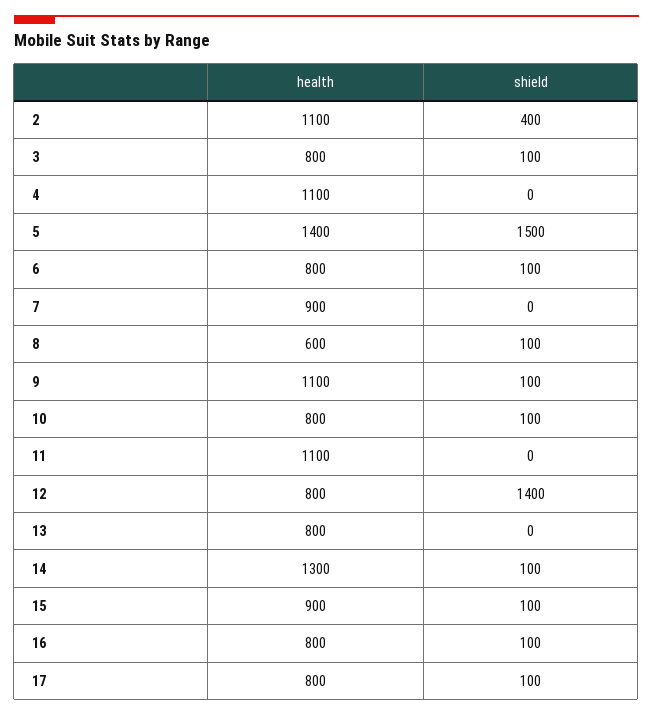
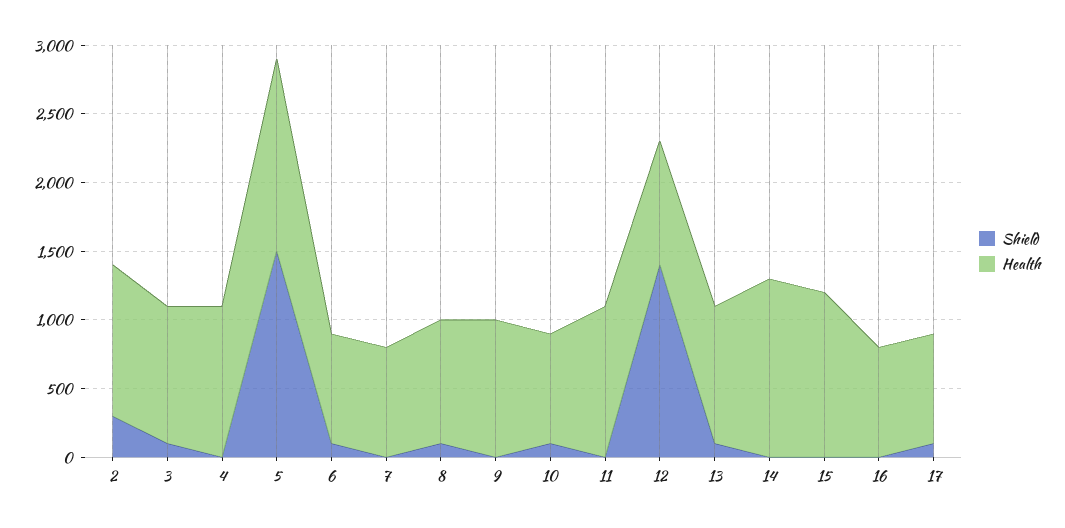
  {
    "health": {
      "2": 1100,
-     "3": 800,
+     "3": 1000,
      "4": 1100,
      "5": 1400,
      "6": 800,
-     "7": 900,
+     "7": 800,
-     "8": 600,
+     "8": 900,
-     "9": 1100,
+     "9": 1000,
      "10": 800,
      "11": 1100,
-     "12": 800,
+     "12": 900,
-     "13": 800,
+     "13": 1000,
      "14": 1300,
-     "15": 900,
+     "15": 1200,
      "16": 800,
      "17": 800
    },
    "shield": {
-     "2": 400,
+     "2": 300,
      "3": 100,
      "4": 0,
      "5": 1500,
      "6": 100,
      "7": 0,
      "8": 100,
-     "9": 100,
+     "9": 0,
      "10": 100,
      "11": 0,
      "12": 1400,
-     "13": 0,
+     "13": 100,
-     "14": 100,
+     "14": 0,
-     "15": 100,
+     "15": 0,
-     "16": 100,
+     "16": 0,
      "17": 100
    }
  }

